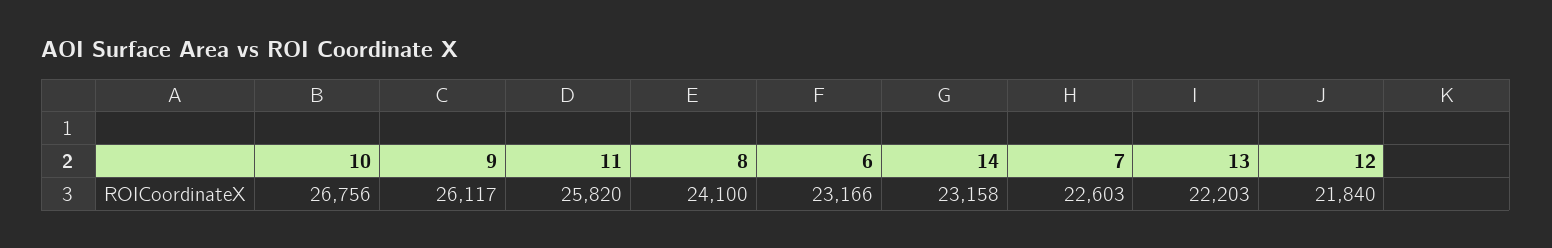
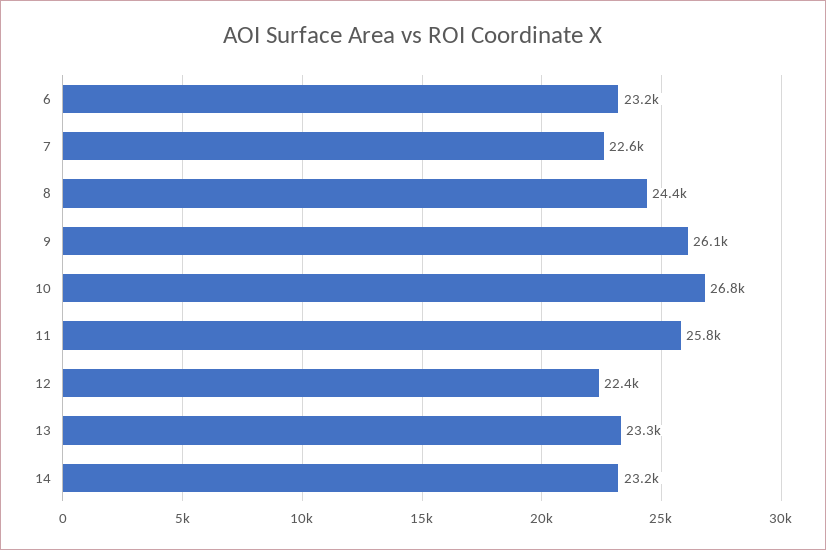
  {
    "10": 26756,
    "9": 26117,
    "11": 25820,
-   "8": 24100,
+   "8": 24400,
    "6": 23166,
    "14": 23158,
    "7": 22603,
-   "13": 22203,
+   "13": 23300,
-   "12": 21840
+   "12": 22400
  }

